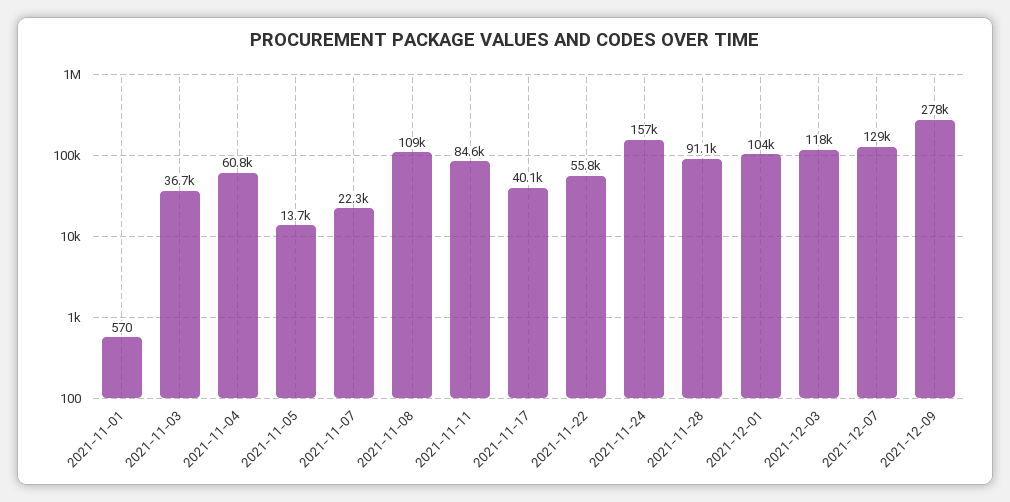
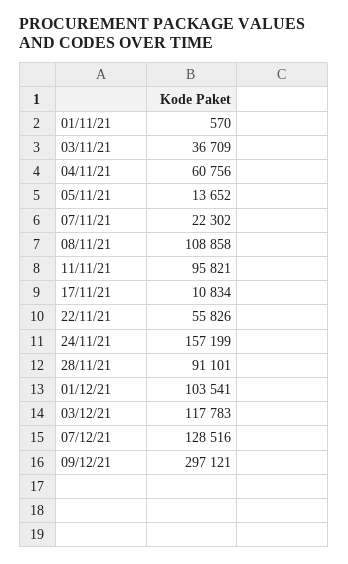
  {
    "2021-11-01": 570,
    "2021-11-03": 36709,
    "2021-11-04": 60756,
    "2021-11-05": 13652,
    "2021-11-07": 22302,
    "2021-11-08": 108858,
-   "2021-11-11": 84600,
+   "2021-11-11": 95821,
-   "2021-11-17": 40100,
+   "2021-11-17": 10834,
    "2021-11-22": 55826,
    "2021-11-24": 157199,
    "2021-11-28": 91101,
    "2021-12-01": 103541,
    "2021-12-03": 117783,
    "2021-12-07": 128516,
-   "2021-12-09": 278000
+   "2021-12-09": 297121
  }

